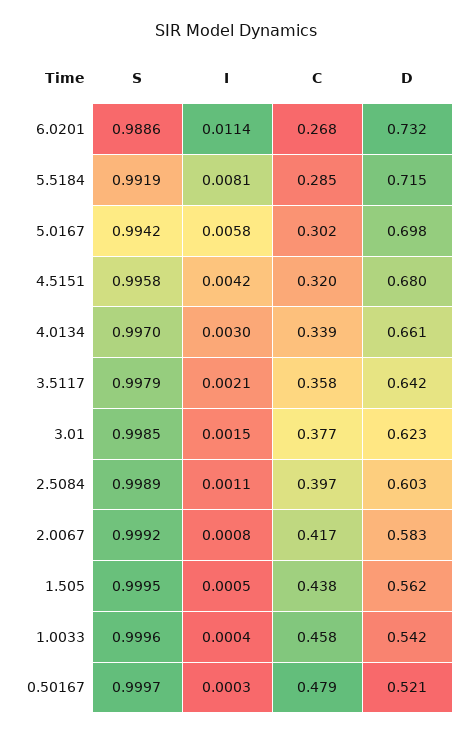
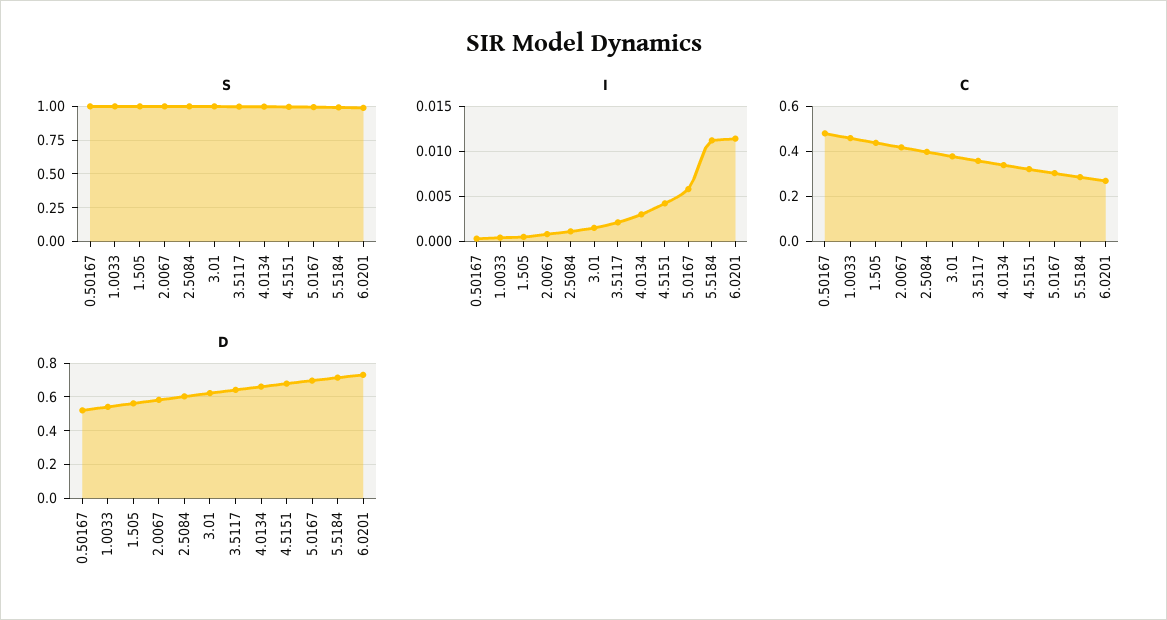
  {
    "S": {
      "6.0201": 0.9886,
      "5.5184": 0.9919,
      "5.0167": 0.9942,
      "4.5151": 0.9958,
      "4.0134": 0.997,
      "3.5117": 0.9979,
      "3.01": 0.9985,
      "2.5084": 0.9989,
      "2.0067": 0.9992,
      "1.505": 0.9995,
      "1.0033": 0.9996,
      "0.50167": 0.9997
    },
    "I": {
      "6.0201": 0.0114,
-     "5.5184": 0.0081,
+     "5.5184": 0.011,
      "5.0167": 0.0058,
      "4.5151": 0.0042,
      "4.0134": 0.003,
      "3.5117": 0.0021,
      "3.01": 0.0015,
      "2.5084": 0.0011,
      "2.0067": 0.0008,
      "1.505": 0.0005,
      "1.0033": 0.0004,
      "0.50167": 0.0003
    },
    "C": {
      "6.0201": 0.268,
      "5.5184": 0.285,
      "5.0167": 0.302,
      "4.5151": 0.32,
      "4.0134": 0.339,
      "3.5117": 0.358,
      "3.01": 0.377,
      "2.5084": 0.397,
      "2.0067": 0.417,
      "1.505": 0.438,
      "1.0033": 0.458,
      "0.50167": 0.479
    },
    "D": {
      "6.0201": 0.732,
      "5.5184": 0.715,
      "5.0167": 0.698,
      "4.5151": 0.68,
      "4.0134": 0.661,
      "3.5117": 0.642,
      "3.01": 0.623,
      "2.5084": 0.603,
      "2.0067": 0.583,
      "1.505": 0.562,
      "1.0033": 0.542,
      "0.50167": 0.521
    }
  }

